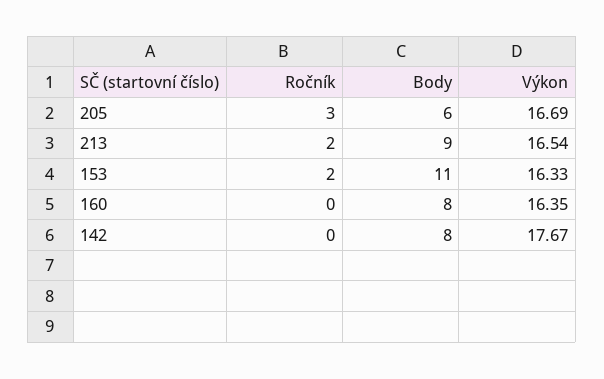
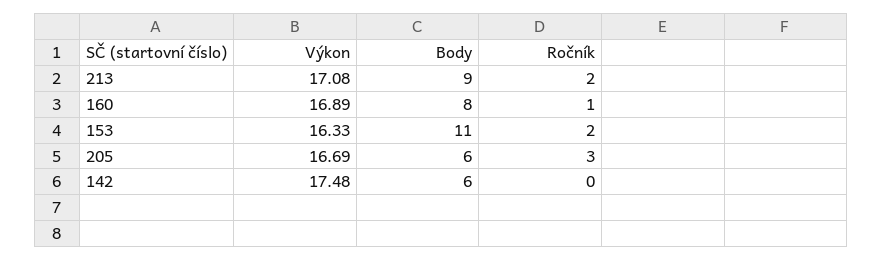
  {
    "Ročník": {
      "205": 3,
      "213": 2,
      "153": 2,
-     "160": 0,
+     "160": 1,
      "142": 0
    },
    "Body": {
      "205": 6,
      "213": 9,
      "153": 11,
      "160": 8,
-     "142": 8
+     "142": 6
    },
    "Výkon": {
      "205": 16.69,
-     "213": 16.54,
+     "213": 17.08,
      "153": 16.33,
-     "160": 16.35,
+     "160": 16.89,
-     "142": 17.67
+     "142": 17.48
    }
  }

